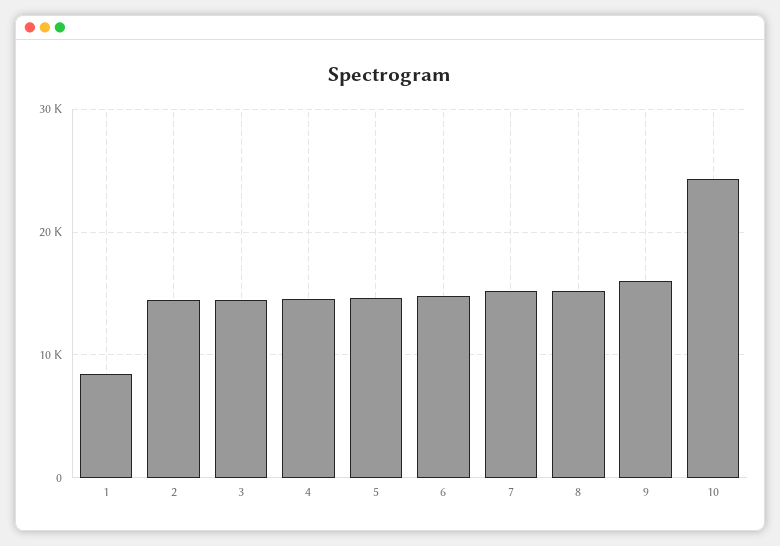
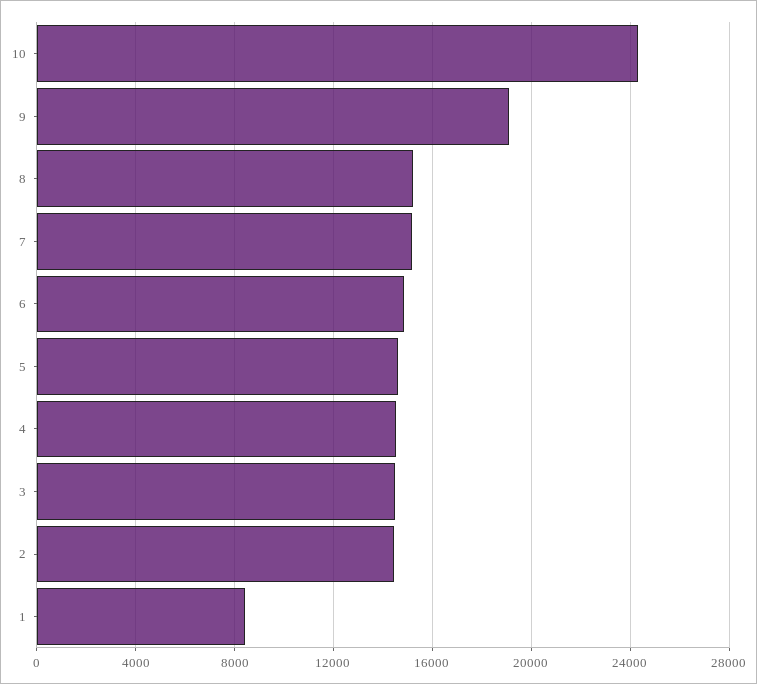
  {
    "1": 8500,
    "2": 14500,
    "3": 14500,
    "4": 14500,
    "5": 14500,
    "6": 15000,
    "7": 15000,
    "8": 15000,
-   "9": 16000,
+   "9": 19000,
    "10": 24500
  }

